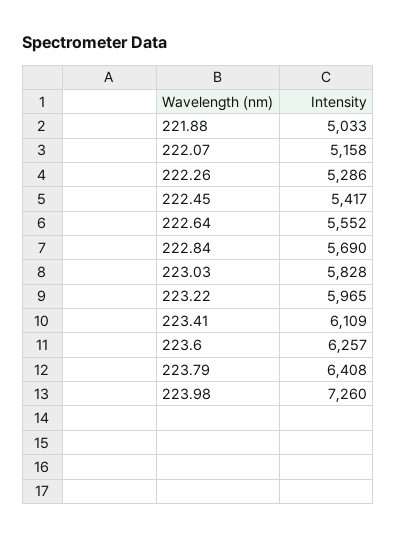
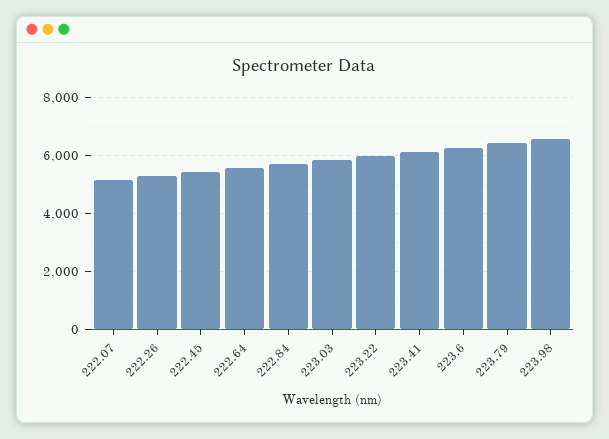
  {
-   "221.88": 5033,
    "222.07": 5158,
    "222.26": 5286,
    "222.45": 5417,
    "222.64": 5552,
    "222.84": 5690,
    "223.03": 5828,
    "223.22": 5965,
    "223.41": 6109,
    "223.6": 6257,
    "223.79": 6408,
-   "223.98": 7260
+   "223.98": 6500
  }

